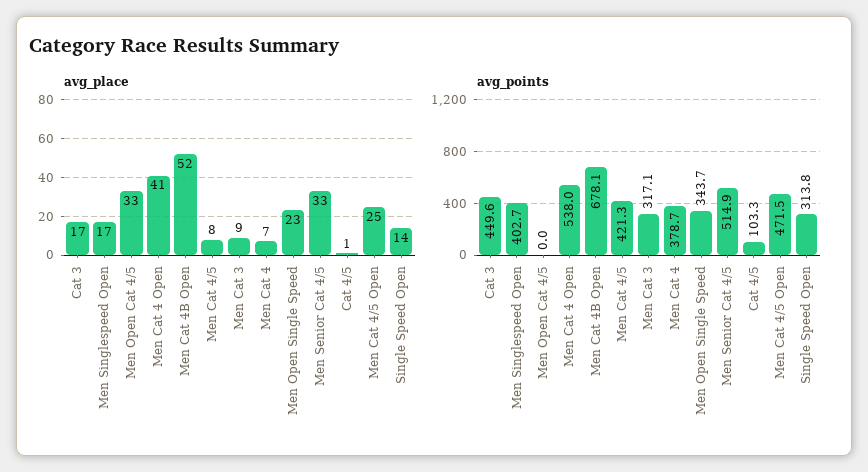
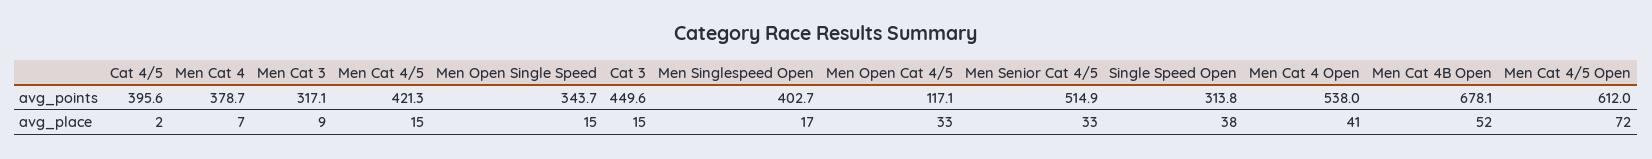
  {
    "avg_place": {
-     "Cat 3": 17,
+     "Cat 3": 15,
      "Men Singlespeed Open": 17,
      "Men Open Cat 4/5": 33,
      "Men Cat 4 Open": 41,
      "Men Cat 4B Open": 52,
-     "Men Cat 4/5": 8,
+     "Men Cat 4/5": 15,
      "Men Cat 3": 9,
      "Men Cat 4": 7,
-     "Men Open Single Speed": 23,
+     "Men Open Single Speed": 15,
      "Men Senior Cat 4/5": 33,
-     "Cat 4/5": 1,
+     "Cat 4/5": 2,
-     "Men Cat 4/5 Open": 25,
+     "Men Cat 4/5 Open": 72,
-     "Single Speed Open": 14
+     "Single Speed Open": 38
    },
    "avg_points": {
      "Cat 3": 449.6,
      "Men Singlespeed Open": 402.7,
-     "Men Open Cat 4/5": 0,
+     "Men Open Cat 4/5": 117.1,
      "Men Cat 4 Open": 538,
      "Men Cat 4B Open": 678.1,
      "Men Cat 4/5": 421.3,
      "Men Cat 3": 317.1,
      "Men Cat 4": 378.7,
      "Men Open Single Speed": 343.7,
      "Men Senior Cat 4/5": 514.9,
-     "Cat 4/5": 103.3,
+     "Cat 4/5": 395.6,
-     "Men Cat 4/5 Open": 471.5,
+     "Men Cat 4/5 Open": 612,
      "Single Speed Open": 313.8
    }
  }

